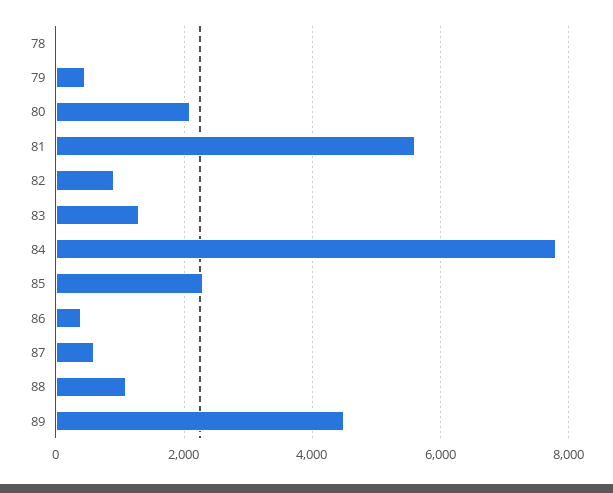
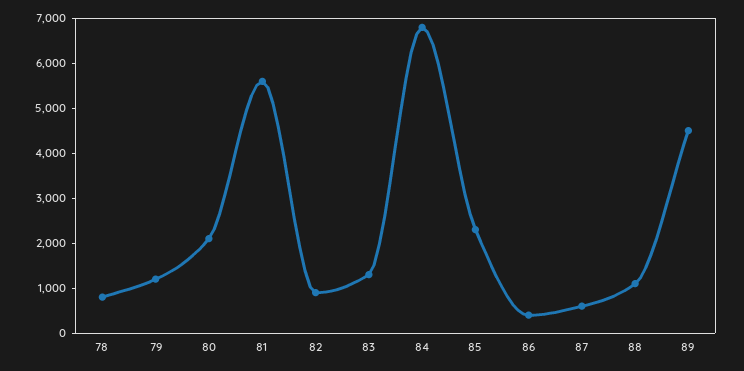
  {
-   "78": 0,
+   "78": 800,
-   "79": 400,
+   "79": 1200,
    "80": 2200,
    "81": 5600,
    "82": 1000,
    "83": 1400,
-   "84": 7800,
+   "84": 6800,
    "85": 2400,
    "86": 400,
    "87": 600,
    "88": 1200,
    "89": 4600
  }

